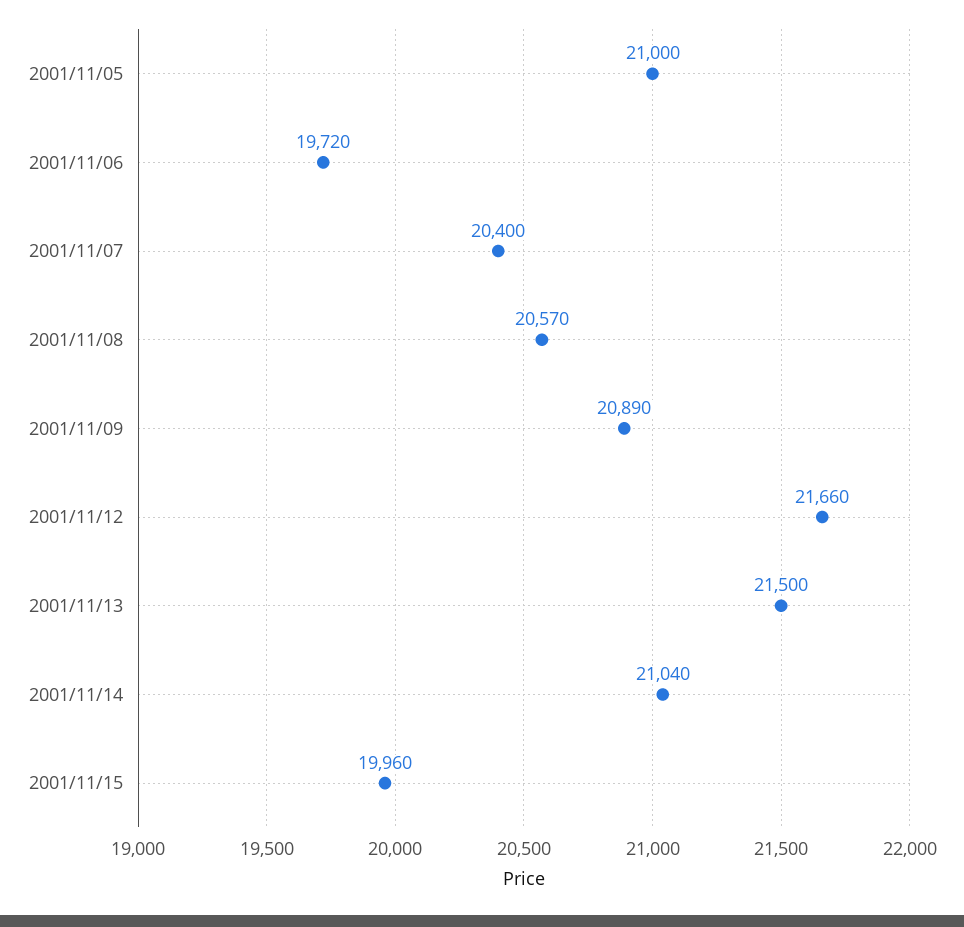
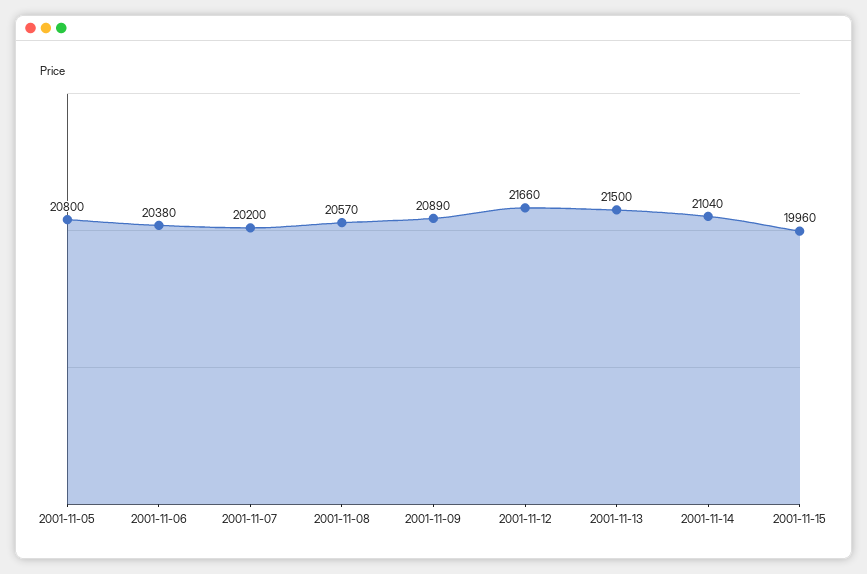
  {
-   "2001/11/05": 21000,
+   "2001/11/05": 20800,
-   "2001/11/06": 19720,
+   "2001/11/06": 20380,
-   "2001/11/07": 20400,
+   "2001/11/07": 20200,
    "2001/11/08": 20570,
    "2001/11/09": 20890,
    "2001/11/12": 21660,
    "2001/11/13": 21500,
    "2001/11/14": 21040,
    "2001/11/15": 19960
  }

